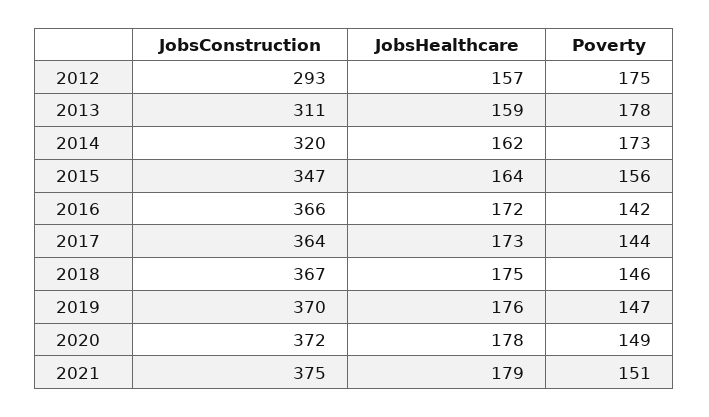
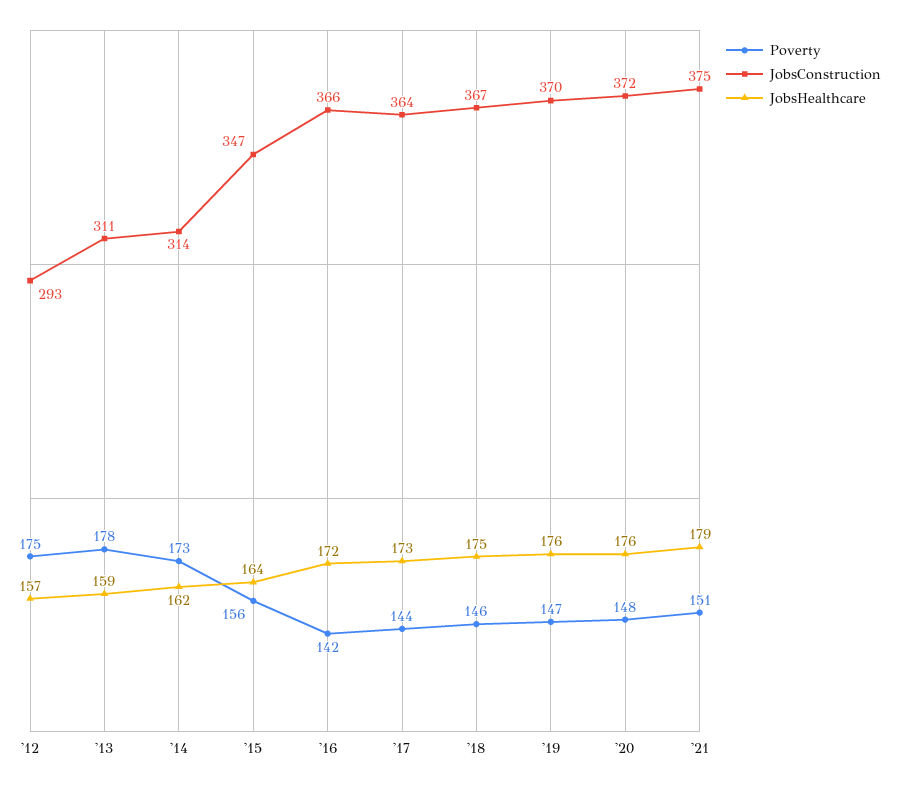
  {
    "JobsConstruction": {
      "2012": 293,
      "2013": 311,
-     "2014": 320,
+     "2014": 314,
      "2015": 347,
      "2016": 366,
      "2017": 364,
      "2018": 367,
      "2019": 370,
      "2020": 372,
      "2021": 375
    },
    "JobsHealthcare": {
      "2012": 157,
      "2013": 159,
      "2014": 162,
      "2015": 164,
      "2016": 172,
      "2017": 173,
      "2018": 175,
      "2019": 176,
-     "2020": 178,
+     "2020": 176,
      "2021": 179
    },
    "Poverty": {
      "2012": 175,
      "2013": 178,
      "2014": 173,
      "2015": 156,
      "2016": 142,
      "2017": 144,
      "2018": 146,
      "2019": 147,
-     "2020": 149,
+     "2020": 148,
      "2021": 151
    }
  }

